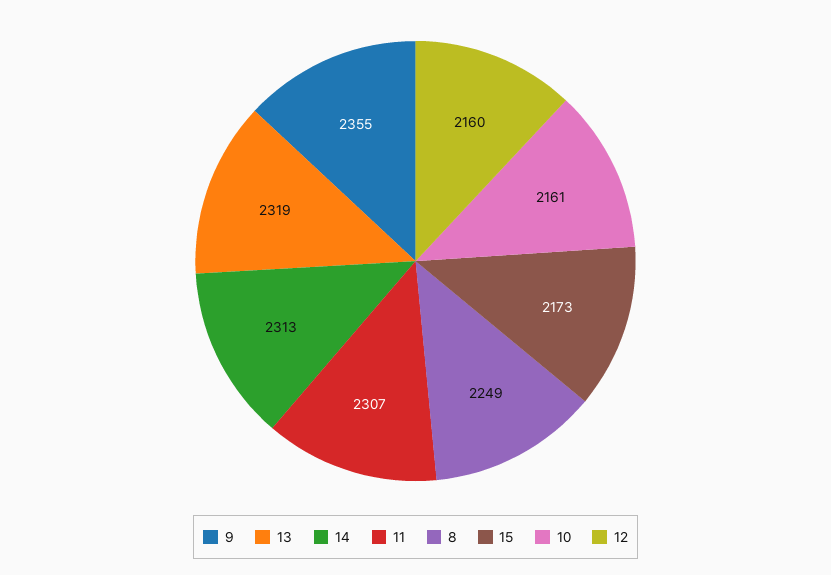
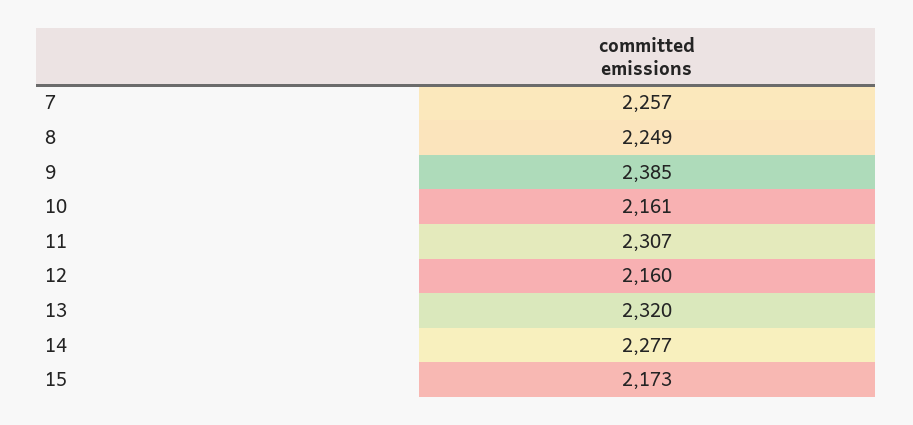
  {
-   "9": 2355,
+   "9": 2385,
-   "13": 2319,
+   "13": 2320,
-   "14": 2313,
+   "14": 2277,
    "11": 2307,
    "8": 2249,
    "15": 2173,
    "10": 2161,
-   "12": 2160
+   "12": 2160,
+   "7": 2257
  }

